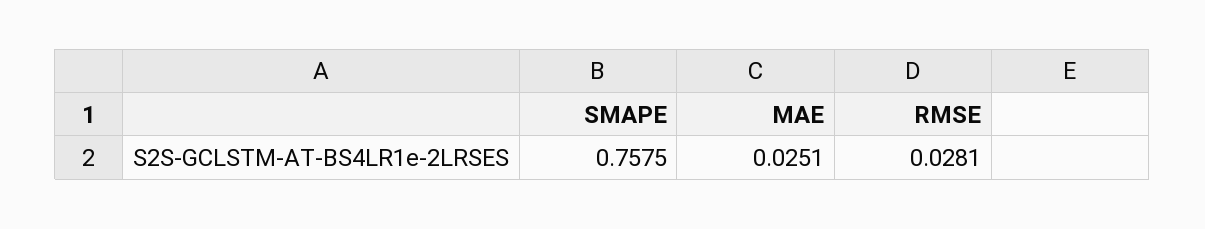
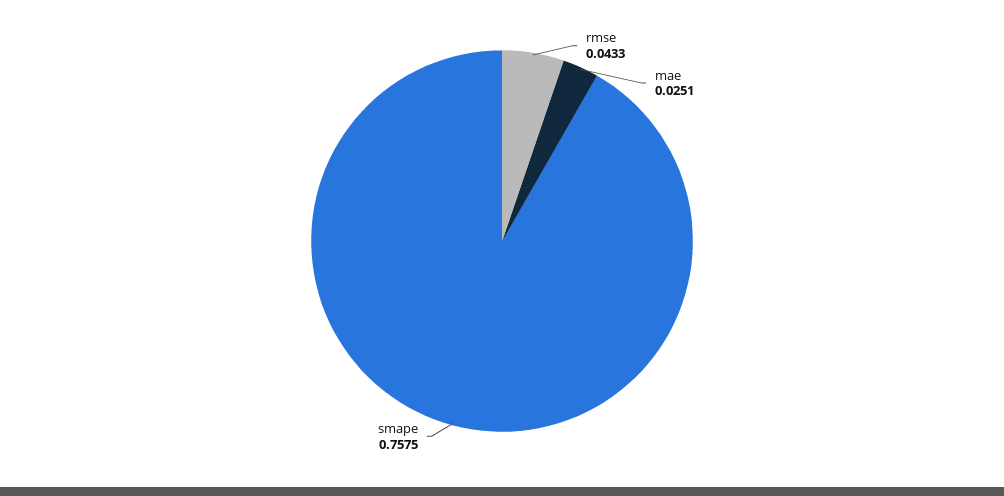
  {
    "SMAPE": 0.7575,
    "MAE": 0.0251,
-   "RMSE": 0.0281
+   "RMSE": 0.0433
  }

